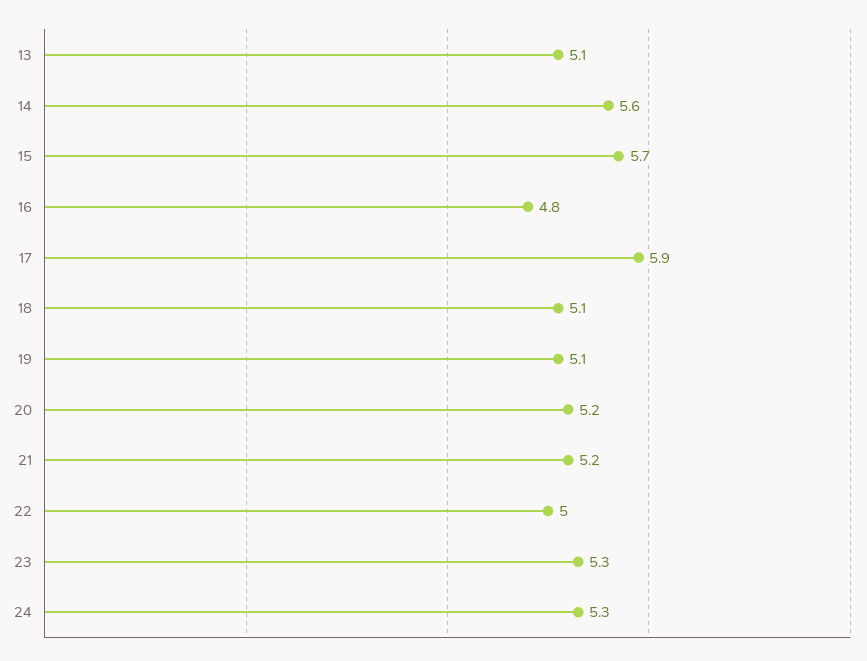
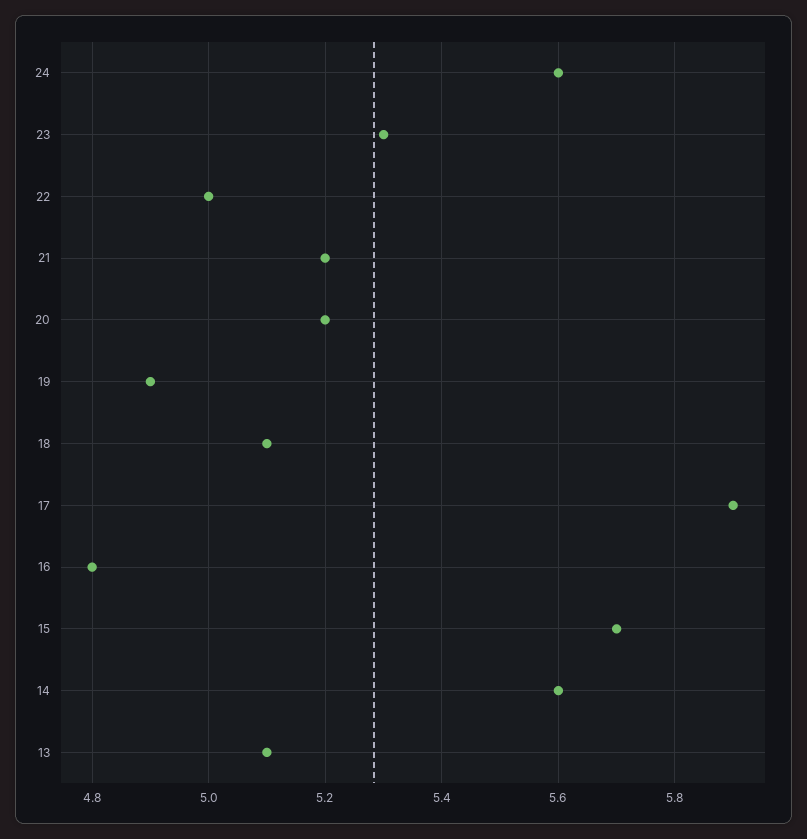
  {
    "13": 5.1,
    "14": 5.6,
    "15": 5.7,
    "16": 4.8,
    "17": 5.9,
    "18": 5.1,
-   "19": 5.1,
+   "19": 4.9,
    "20": 5.2,
    "21": 5.2,
    "22": 5,
    "23": 5.3,
-   "24": 5.3
+   "24": 5.6
  }

